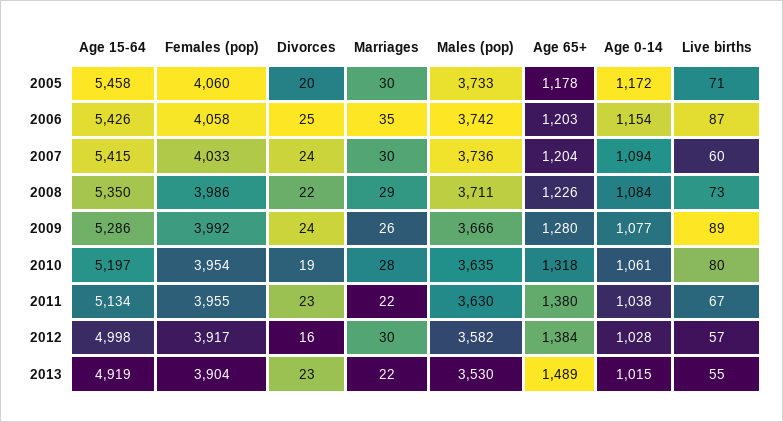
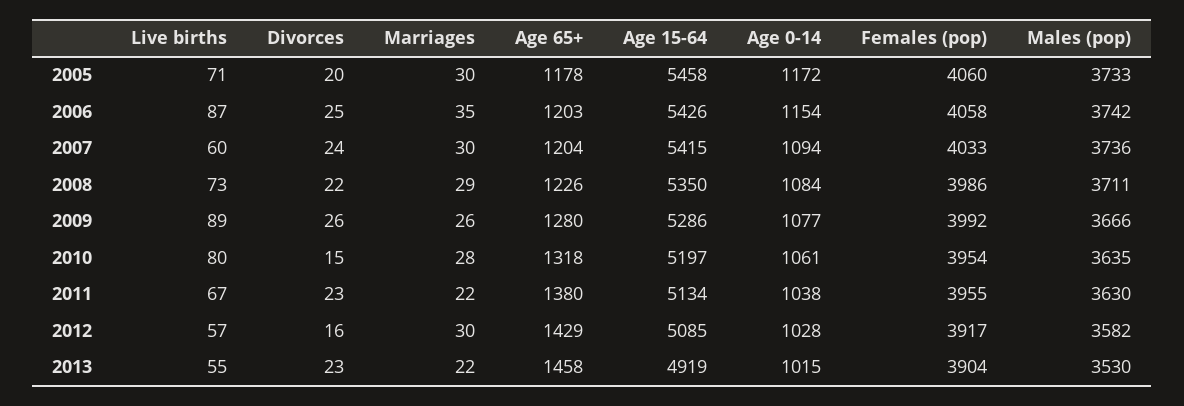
  {
    "Age 15-64": {
      "2005": 5458,
      "2006": 5426,
      "2007": 5415,
      "2008": 5350,
      "2009": 5286,
      "2010": 5197,
      "2011": 5134,
-     "2012": 4998,
+     "2012": 5085,
      "2013": 4919
    },
    "Females (pop)": {
      "2005": 4060,
      "2006": 4058,
      "2007": 4033,
      "2008": 3986,
      "2009": 3992,
      "2010": 3954,
      "2011": 3955,
      "2012": 3917,
      "2013": 3904
    },
    "Divorces": {
      "2005": 20,
      "2006": 25,
      "2007": 24,
      "2008": 22,
-     "2009": 24,
+     "2009": 26,
-     "2010": 19,
+     "2010": 15,
      "2011": 23,
      "2012": 16,
      "2013": 23
    },
    "Marriages": {
      "2005": 30,
      "2006": 35,
      "2007": 30,
      "2008": 29,
      "2009": 26,
      "2010": 28,
      "2011": 22,
      "2012": 30,
      "2013": 22
    },
    "Males (pop)": {
      "2005": 3733,
      "2006": 3742,
      "2007": 3736,
      "2008": 3711,
      "2009": 3666,
      "2010": 3635,
      "2011": 3630,
      "2012": 3582,
      "2013": 3530
    },
    "Age 65+": {
      "2005": 1178,
      "2006": 1203,
      "2007": 1204,
      "2008": 1226,
      "2009": 1280,
      "2010": 1318,
      "2011": 1380,
-     "2012": 1384,
+     "2012": 1429,
-     "2013": 1489
+     "2013": 1458
    },
    "Age 0-14": {
      "2005": 1172,
      "2006": 1154,
      "2007": 1094,
      "2008": 1084,
      "2009": 1077,
      "2010": 1061,
      "2011": 1038,
      "2012": 1028,
      "2013": 1015
    },
    "Live births": {
      "2005": 71,
      "2006": 87,
      "2007": 60,
      "2008": 73,
      "2009": 89,
      "2010": 80,
      "2011": 67,
      "2012": 57,
      "2013": 55
    }
  }

